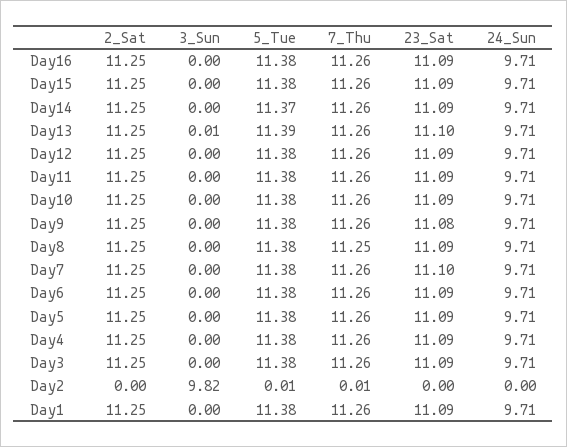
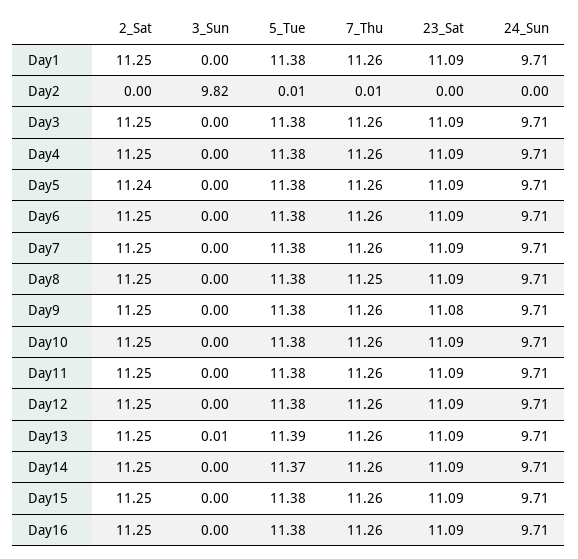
  {
    "2_Sat": {
      "Day16": 11.25,
      "Day15": 11.25,
      "Day14": 11.25,
      "Day13": 11.25,
      "Day12": 11.25,
      "Day11": 11.25,
      "Day10": 11.25,
      "Day9": 11.25,
      "Day8": 11.25,
      "Day7": 11.25,
      "Day6": 11.25,
-     "Day5": 11.25,
+     "Day5": 11.24,
      "Day4": 11.25,
      "Day3": 11.25,
      "Day2": 0,
      "Day1": 11.25
    },
    "3_Sun": {
      "Day16": 0,
      "Day15": 0,
      "Day14": 0,
      "Day13": 0.01,
      "Day12": 0,
      "Day11": 0,
      "Day10": 0,
      "Day9": 0,
      "Day8": 0,
      "Day7": 0,
      "Day6": 0,
      "Day5": 0,
      "Day4": 0,
      "Day3": 0,
      "Day2": 9.82,
      "Day1": 0
    },
    "5_Tue": {
      "Day16": 11.38,
      "Day15": 11.38,
      "Day14": 11.37,
      "Day13": 11.39,
      "Day12": 11.38,
      "Day11": 11.38,
      "Day10": 11.38,
      "Day9": 11.38,
      "Day8": 11.38,
      "Day7": 11.38,
      "Day6": 11.38,
      "Day5": 11.38,
      "Day4": 11.38,
      "Day3": 11.38,
      "Day2": 0.01,
      "Day1": 11.38
    },
    "7_Thu": {
      "Day16": 11.26,
      "Day15": 11.26,
      "Day14": 11.26,
      "Day13": 11.26,
      "Day12": 11.26,
      "Day11": 11.26,
      "Day10": 11.26,
      "Day9": 11.26,
      "Day8": 11.25,
      "Day7": 11.26,
      "Day6": 11.26,
      "Day5": 11.26,
      "Day4": 11.26,
      "Day3": 11.26,
      "Day2": 0.01,
      "Day1": 11.26
    },
    "23_Sat": {
      "Day16": 11.09,
      "Day15": 11.09,
      "Day14": 11.09,
-     "Day13": 11.1,
+     "Day13": 11.09,
      "Day12": 11.09,
      "Day11": 11.09,
      "Day10": 11.09,
      "Day9": 11.08,
      "Day8": 11.09,
-     "Day7": 11.1,
+     "Day7": 11.09,
      "Day6": 11.09,
      "Day5": 11.09,
      "Day4": 11.09,
      "Day3": 11.09,
      "Day2": 0,
      "Day1": 11.09
    },
    "24_Sun": {
      "Day16": 9.71,
      "Day15": 9.71,
      "Day14": 9.71,
      "Day13": 9.71,
      "Day12": 9.71,
      "Day11": 9.71,
      "Day10": 9.71,
      "Day9": 9.71,
      "Day8": 9.71,
      "Day7": 9.71,
      "Day6": 9.71,
      "Day5": 9.71,
      "Day4": 9.71,
      "Day3": 9.71,
      "Day2": 0,
      "Day1": 9.71
    }
  }

